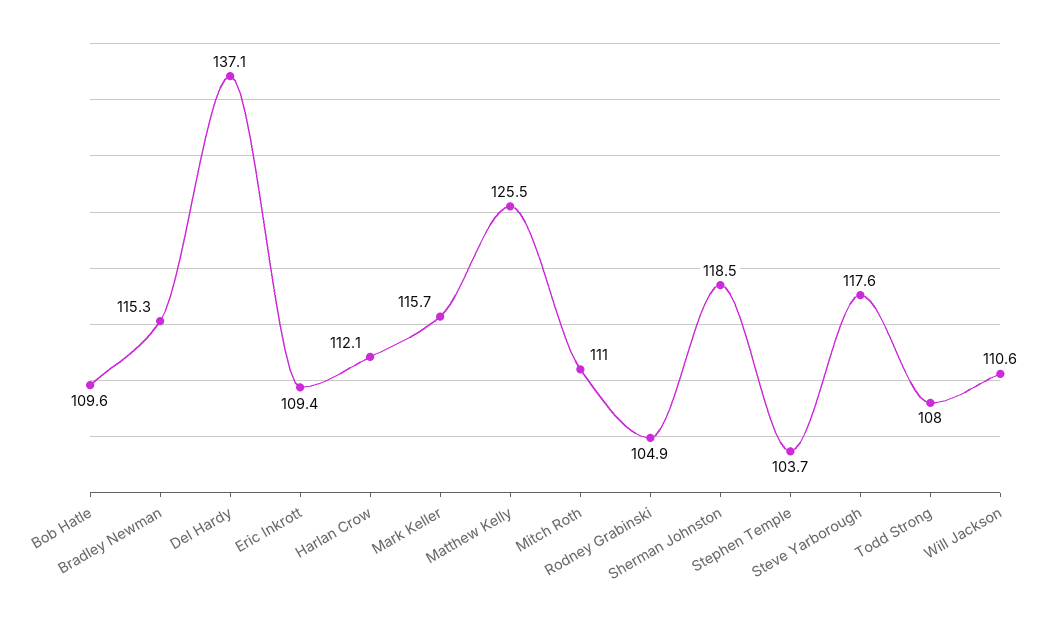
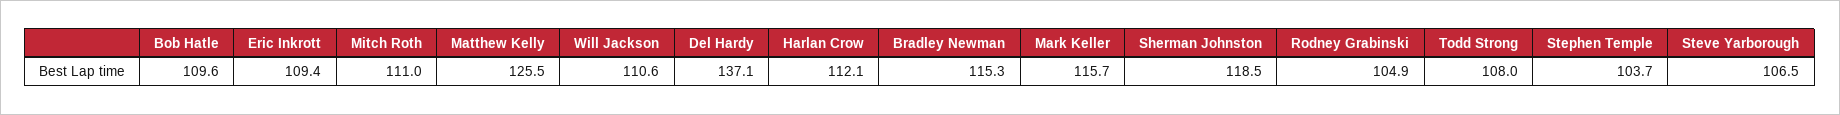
  {
    "Bob Hatle": 109.6,
    "Bradley Newman": 115.3,
    "Del Hardy": 137.1,
    "Eric Inkrott": 109.4,
    "Harlan Crow": 112.1,
    "Mark Keller": 115.7,
    "Matthew Kelly": 125.5,
    "Mitch Roth": 111,
    "Rodney Grabinski": 104.9,
    "Sherman Johnston": 118.5,
    "Stephen Temple": 103.7,
-   "Steve Yarborough": 117.6,
+   "Steve Yarborough": 106.5,
    "Todd Strong": 108,
    "Will Jackson": 110.6
  }

